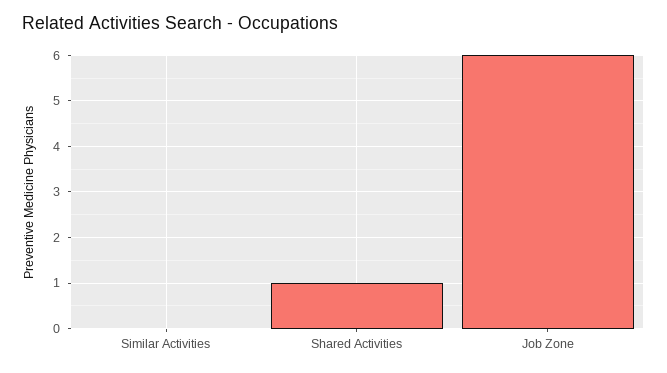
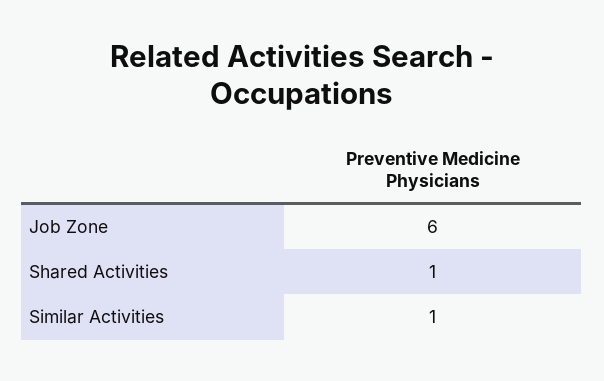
  {
-   "Similar Activities": 0,
+   "Similar Activities": 1,
    "Shared Activities": 1,
    "Job Zone": 6
  }

